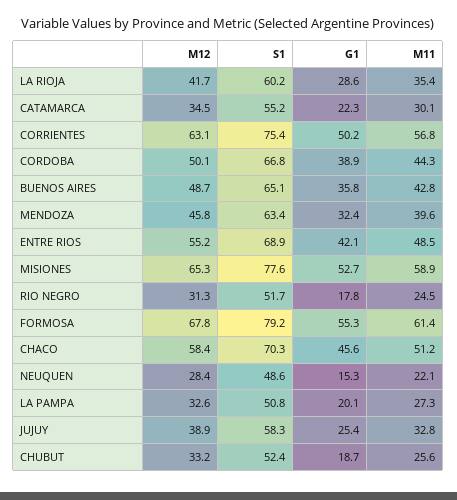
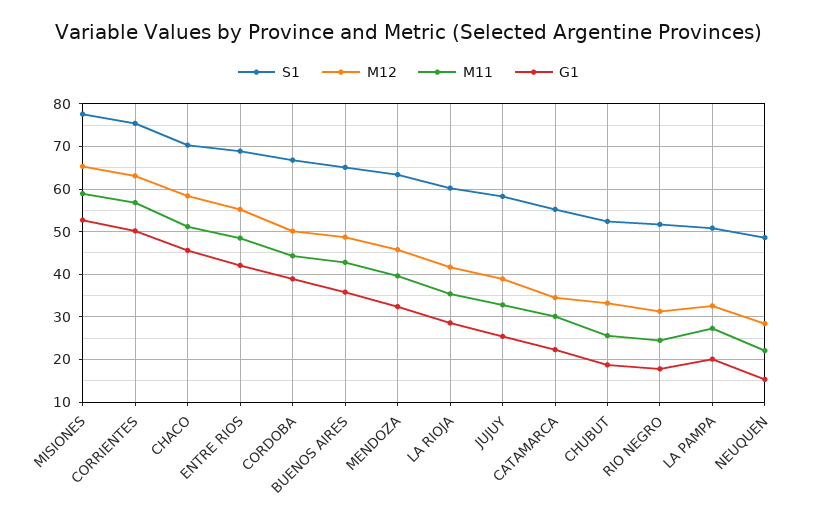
  {
    "M12": {
      "LA RIOJA": 41.7,
      "CATAMARCA": 34.5,
      "CORRIENTES": 63.1,
      "CORDOBA": 50.1,
      "BUENOS AIRES": 48.7,
      "MENDOZA": 45.8,
      "ENTRE RIOS": 55.2,
      "MISIONES": 65.3,
      "RIO NEGRO": 31.3,
-     "FORMOSA": 67.8,
      "CHACO": 58.4,
      "NEUQUEN": 28.4,
      "LA PAMPA": 32.6,
      "JUJUY": 38.9,
      "CHUBUT": 33.2
    },
    "S1": {
      "LA RIOJA": 60.2,
      "CATAMARCA": 55.2,
      "CORRIENTES": 75.4,
      "CORDOBA": 66.8,
      "BUENOS AIRES": 65.1,
      "MENDOZA": 63.4,
      "ENTRE RIOS": 68.9,
      "MISIONES": 77.6,
      "RIO NEGRO": 51.7,
-     "FORMOSA": 79.2,
      "CHACO": 70.3,
      "NEUQUEN": 48.6,
      "LA PAMPA": 50.8,
      "JUJUY": 58.3,
      "CHUBUT": 52.4
    },
    "G1": {
      "LA RIOJA": 28.6,
      "CATAMARCA": 22.3,
      "CORRIENTES": 50.2,
      "CORDOBA": 38.9,
      "BUENOS AIRES": 35.8,
      "MENDOZA": 32.4,
      "ENTRE RIOS": 42.1,
      "MISIONES": 52.7,
      "RIO NEGRO": 17.8,
-     "FORMOSA": 55.3,
      "CHACO": 45.6,
      "NEUQUEN": 15.3,
      "LA PAMPA": 20.1,
      "JUJUY": 25.4,
      "CHUBUT": 18.7
    },
    "M11": {
      "LA RIOJA": 35.4,
      "CATAMARCA": 30.1,
      "CORRIENTES": 56.8,
      "CORDOBA": 44.3,
      "BUENOS AIRES": 42.8,
      "MENDOZA": 39.6,
      "ENTRE RIOS": 48.5,
      "MISIONES": 58.9,
      "RIO NEGRO": 24.5,
-     "FORMOSA": 61.4,
      "CHACO": 51.2,
      "NEUQUEN": 22.1,
      "LA PAMPA": 27.3,
      "JUJUY": 32.8,
      "CHUBUT": 25.6
    }
  }

